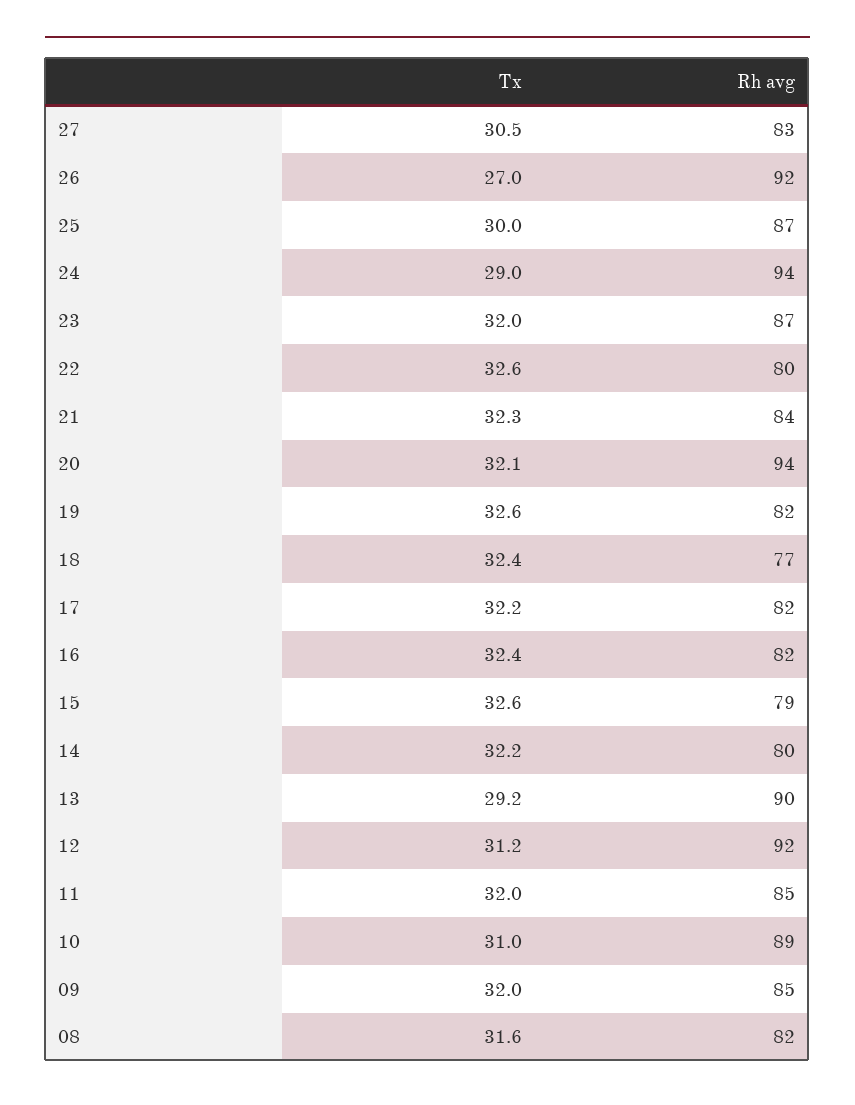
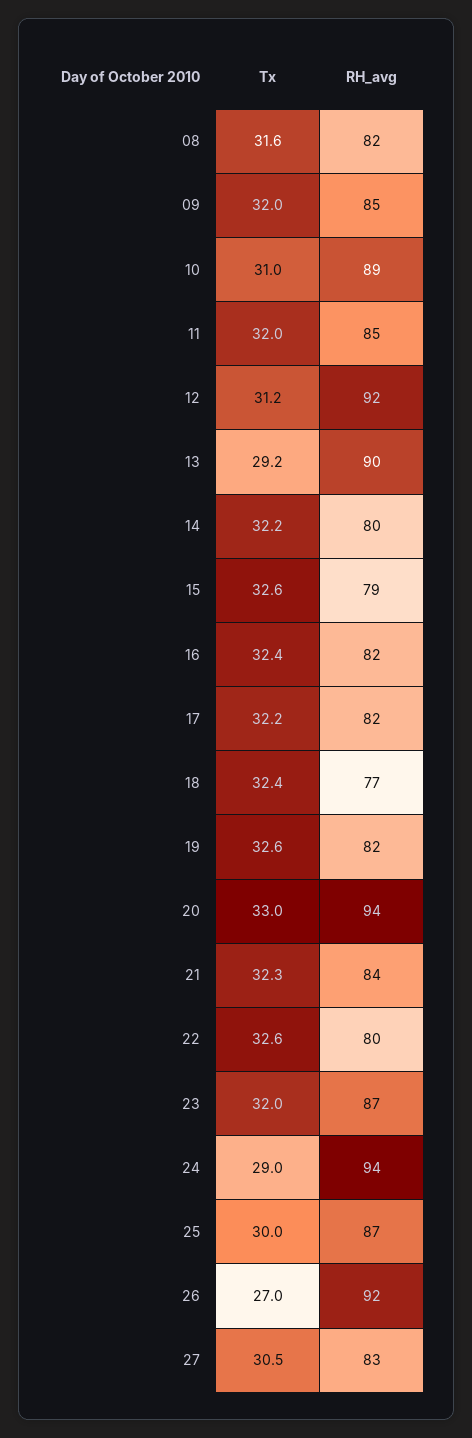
  {
    "Tx": {
      "27": 30.5,
      "26": 27,
      "25": 30,
      "24": 29,
      "23": 32,
      "22": 32.6,
      "21": 32.3,
-     "20": 32.1,
+     "20": 33,
      "19": 32.6,
      "18": 32.4,
      "17": 32.2,
      "16": 32.4,
      "15": 32.6,
      "14": 32.2,
      "13": 29.2,
      "12": 31.2,
      "11": 32,
      "10": 31,
      "09": 32,
      "08": 31.6
    },
    "Rh avg": {
      "27": 83,
      "26": 92,
      "25": 87,
      "24": 94,
      "23": 87,
      "22": 80,
      "21": 84,
      "20": 94,
      "19": 82,
      "18": 77,
      "17": 82,
      "16": 82,
      "15": 79,
      "14": 80,
      "13": 90,
      "12": 92,
      "11": 85,
      "10": 89,
      "09": 85,
      "08": 82
    }
  }

